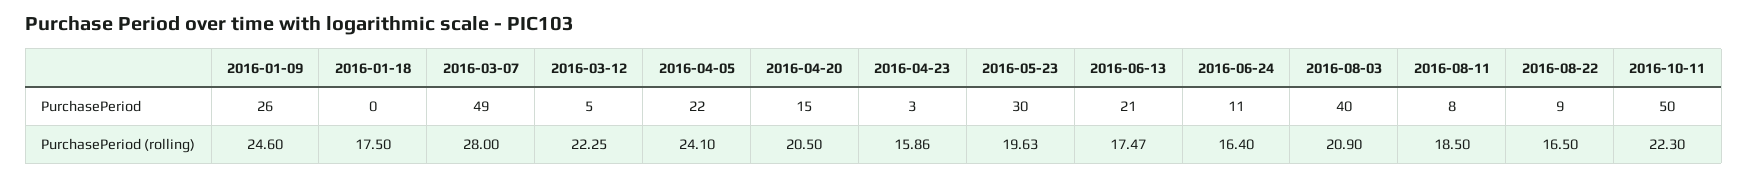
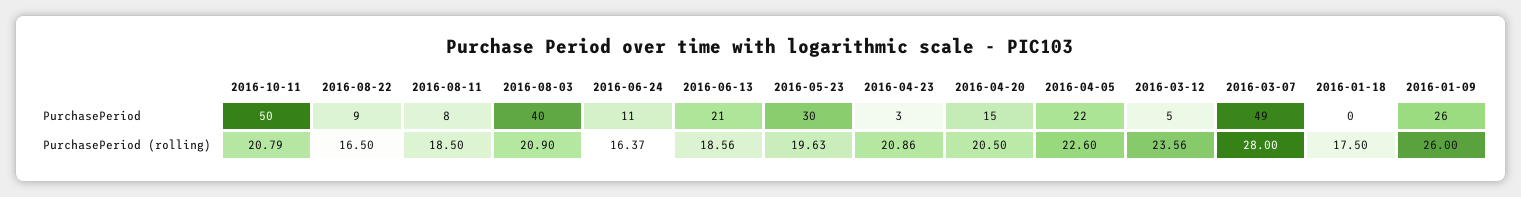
  {
    "2016-01-09": {
      "PurchasePeriod": 26,
-     "PurchasePeriod (rolling)": 24.6
+     "PurchasePeriod (rolling)": 26
    },
    "2016-01-18": {
      "PurchasePeriod": 0,
      "PurchasePeriod (rolling)": 17.5
    },
    "2016-03-07": {
      "PurchasePeriod": 49,
      "PurchasePeriod (rolling)": 28
    },
    "2016-03-12": {
      "PurchasePeriod": 5,
-     "PurchasePeriod (rolling)": 22.25
+     "PurchasePeriod (rolling)": 23.56
    },
    "2016-04-05": {
      "PurchasePeriod": 22,
-     "PurchasePeriod (rolling)": 24.1
+     "PurchasePeriod (rolling)": 22.6
    },
    "2016-04-20": {
      "PurchasePeriod": 15,
      "PurchasePeriod (rolling)": 20.5
    },
    "2016-04-23": {
      "PurchasePeriod": 3,
-     "PurchasePeriod (rolling)": 15.86
+     "PurchasePeriod (rolling)": 20.86
    },
    "2016-05-23": {
      "PurchasePeriod": 30,
      "PurchasePeriod (rolling)": 19.63
    },
    "2016-06-13": {
      "PurchasePeriod": 21,
-     "PurchasePeriod (rolling)": 17.47
+     "PurchasePeriod (rolling)": 18.56
    },
    "2016-06-24": {
      "PurchasePeriod": 11,
-     "PurchasePeriod (rolling)": 16.4
+     "PurchasePeriod (rolling)": 16.37
    },
    "2016-08-03": {
      "PurchasePeriod": 40,
      "PurchasePeriod (rolling)": 20.9
    },
    "2016-08-11": {
      "PurchasePeriod": 8,
      "PurchasePeriod (rolling)": 18.5
    },
    "2016-08-22": {
      "PurchasePeriod": 9,
      "PurchasePeriod (rolling)": 16.5
    },
    "2016-10-11": {
      "PurchasePeriod": 50,
-     "PurchasePeriod (rolling)": 22.3
+     "PurchasePeriod (rolling)": 20.79
    }
  }

